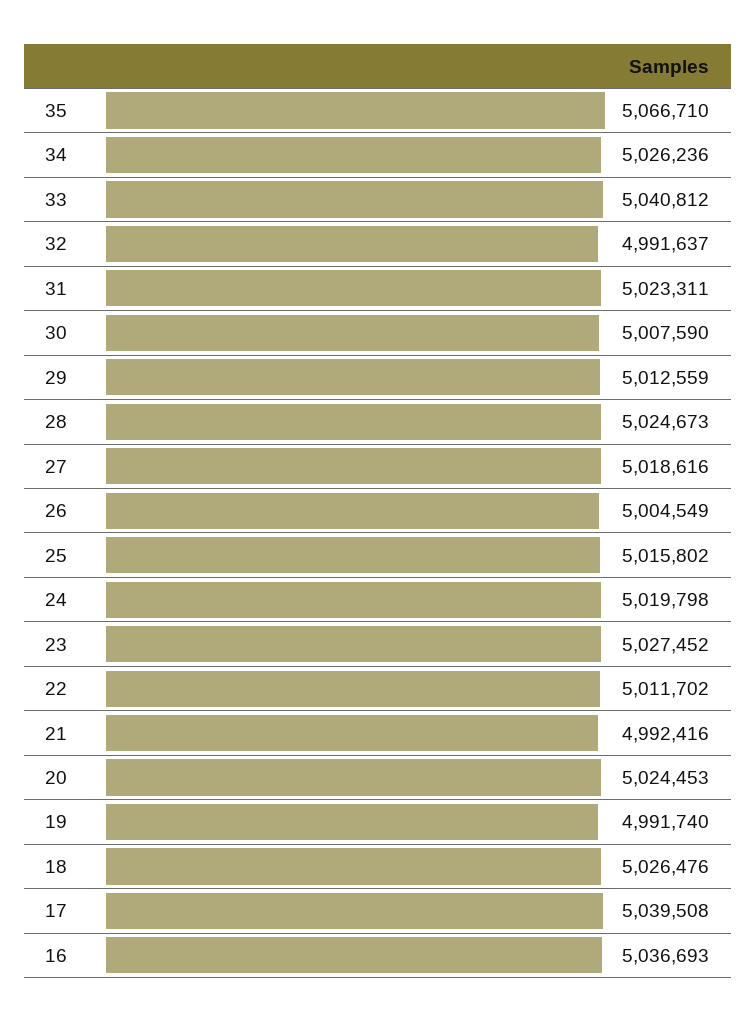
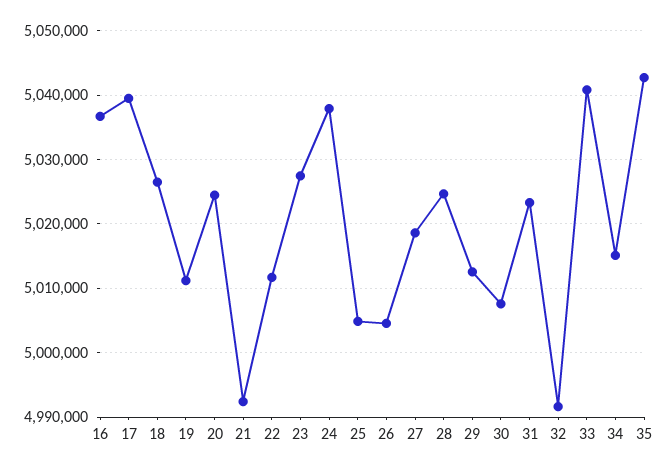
  {
-   "35": 5066710,
+   "35": 5043000,
-   "34": 5026236,
+   "34": 5015000,
    "33": 5040812,
    "32": 4991637,
    "31": 5023311,
    "30": 5007590,
    "29": 5012559,
    "28": 5024673,
    "27": 5018616,
    "26": 5004549,
-   "25": 5015802,
+   "25": 5005000,
-   "24": 5019798,
+   "24": 5038000,
    "23": 5027452,
    "22": 5011702,
    "21": 4992416,
    "20": 5024453,
-   "19": 4991740,
+   "19": 5011000,
    "18": 5026476,
    "17": 5039508,
    "16": 5036693
  }

